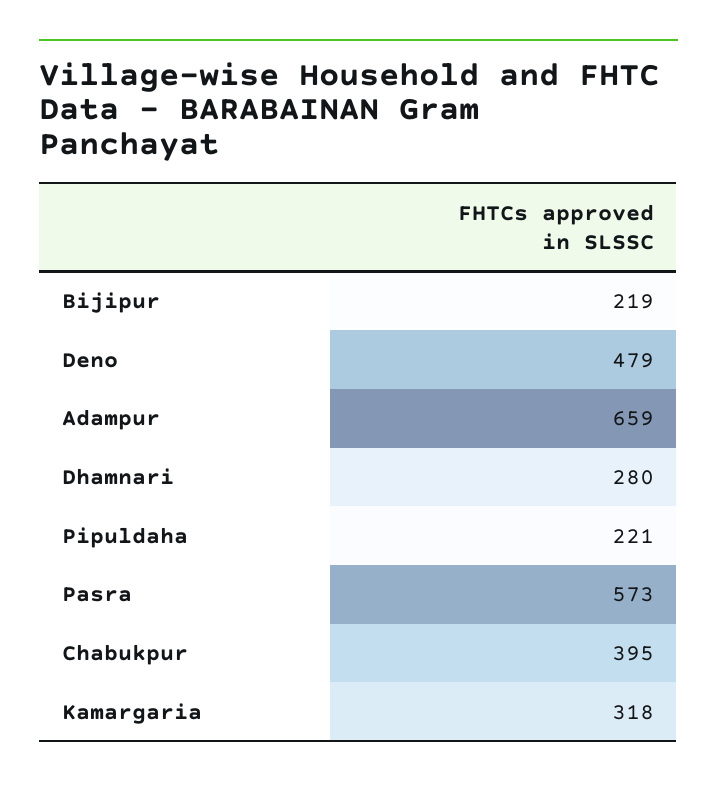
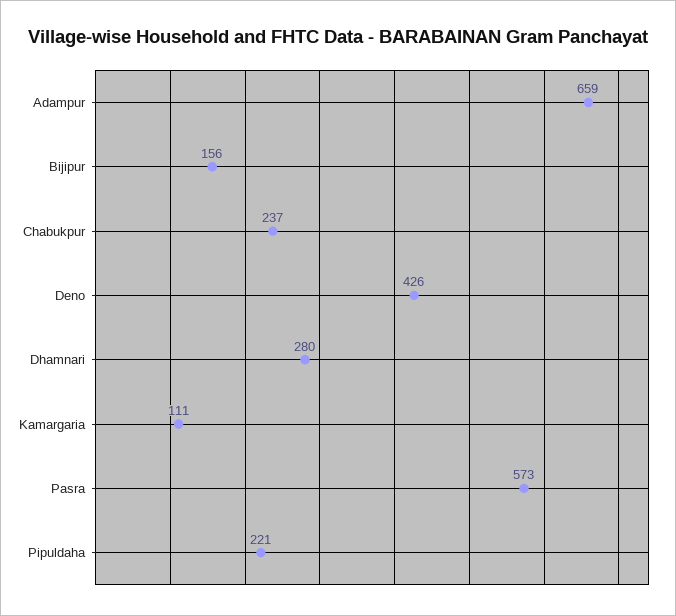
  {
-   "Bijipur": 219,
+   "Bijipur": 156,
-   "Deno": 479,
+   "Deno": 426,
    "Adampur": 659,
    "Dhamnari": 280,
    "Pipuldaha": 221,
    "Pasra": 573,
-   "Chabukpur": 395,
+   "Chabukpur": 237,
-   "Kamargaria": 318
+   "Kamargaria": 111
  }

